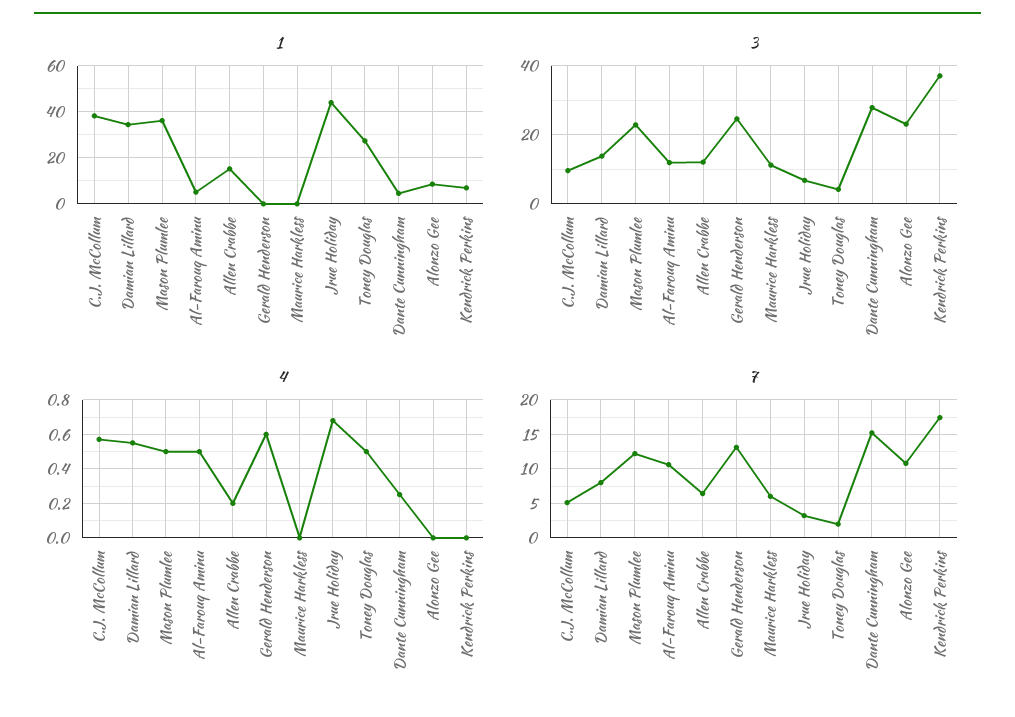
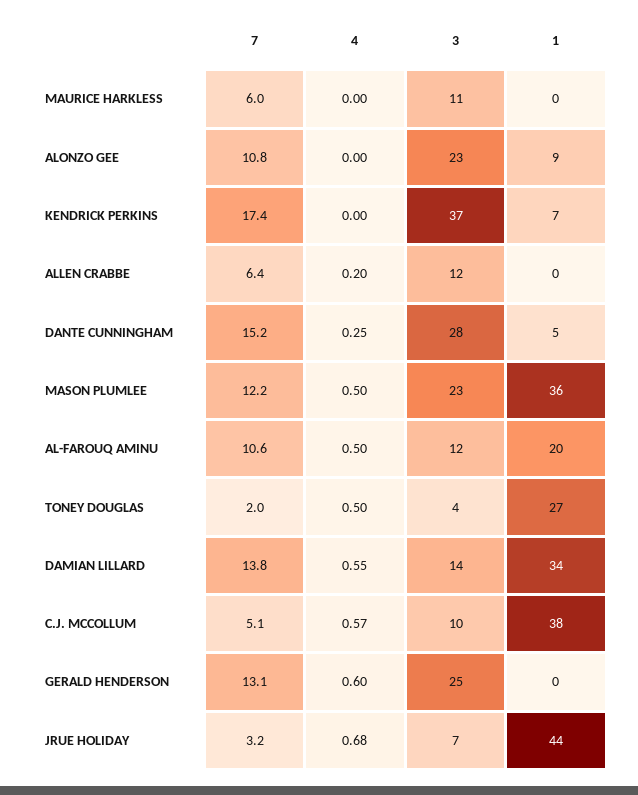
  {
    "1": {
      "C.J. McCollum": 38,
      "Damian Lillard": 34,
      "Mason Plumlee": 36,
-     "Al-Farouq Aminu": 5,
+     "Al-Farouq Aminu": 20,
-     "Allen Crabbe": 15,
+     "Allen Crabbe": 0,
      "Gerald Henderson": 0,
      "Maurice Harkless": 0,
      "Jrue Holiday": 44,
      "Toney Douglas": 27,
      "Dante Cunningham": 5,
      "Alonzo Gee": 9,
      "Kendrick Perkins": 7
    },
    "3": {
      "C.J. McCollum": 10,
      "Damian Lillard": 14,
      "Mason Plumlee": 23,
      "Al-Farouq Aminu": 12,
      "Allen Crabbe": 12,
      "Gerald Henderson": 25,
      "Maurice Harkless": 11,
      "Jrue Holiday": 7,
      "Toney Douglas": 4,
      "Dante Cunningham": 28,
      "Alonzo Gee": 23,
      "Kendrick Perkins": 37
    },
    "4": {
      "C.J. McCollum": 0.57,
      "Damian Lillard": 0.55,
      "Mason Plumlee": 0.5,
      "Al-Farouq Aminu": 0.5,
      "Allen Crabbe": 0.2,
      "Gerald Henderson": 0.6,
      "Maurice Harkless": 0,
      "Jrue Holiday": 0.68,
      "Toney Douglas": 0.5,
      "Dante Cunningham": 0.25,
      "Alonzo Gee": 0,
      "Kendrick Perkins": 0
    },
    "7": {
      "C.J. McCollum": 5.1,
-     "Damian Lillard": 8,
+     "Damian Lillard": 13.8,
      "Mason Plumlee": 12.2,
      "Al-Farouq Aminu": 10.6,
      "Allen Crabbe": 6.4,
      "Gerald Henderson": 13.1,
      "Maurice Harkless": 6,
      "Jrue Holiday": 3.2,
      "Toney Douglas": 2,
      "Dante Cunningham": 15.2,
      "Alonzo Gee": 10.8,
      "Kendrick Perkins": 17.4
    }
  }

